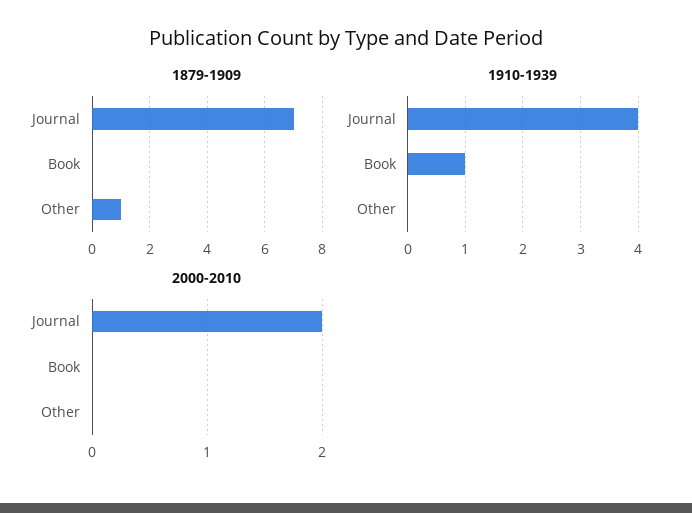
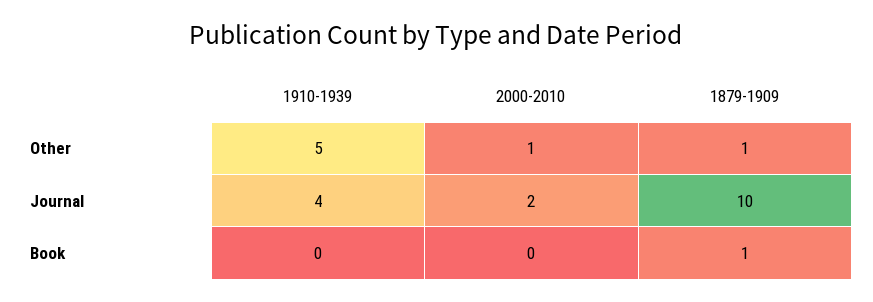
  {
    "1879-1909": {
-     "Journal": 7,
+     "Journal": 10,
-     "Book": 0,
+     "Book": 1,
      "Other": 1
    },
    "1910-1939": {
      "Journal": 4,
-     "Book": 1,
+     "Book": 0,
-     "Other": 0
+     "Other": 5
    },
    "2000-2010": {
      "Journal": 2,
      "Book": 0,
-     "Other": 0
+     "Other": 1
    }
  }

